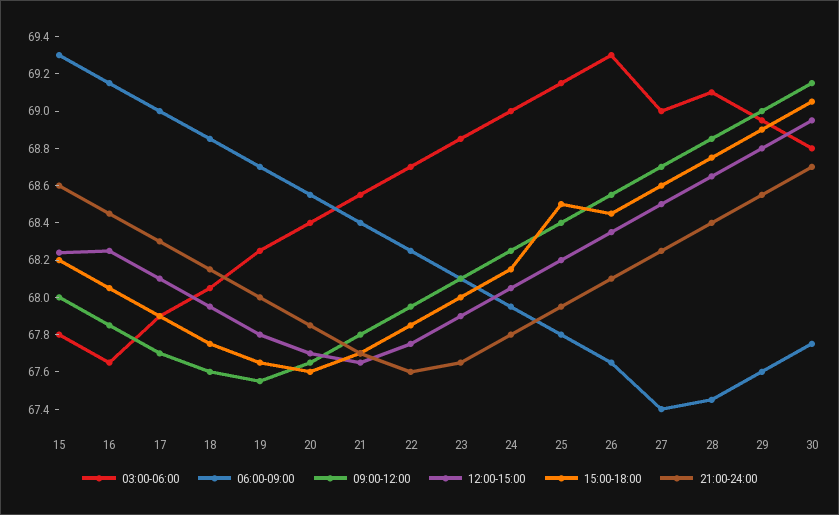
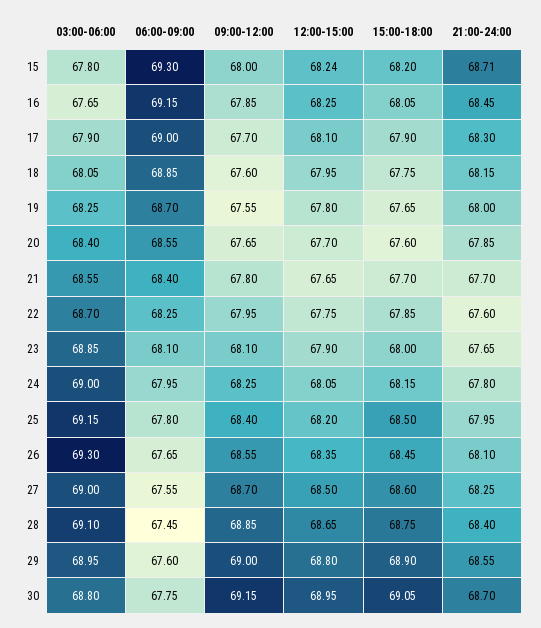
  {
    "03:00-06:00": {
      "15": 67.8,
      "16": 67.65,
      "17": 67.9,
      "18": 68.05,
      "19": 68.25,
      "20": 68.4,
      "21": 68.55,
      "22": 68.7,
      "23": 68.85,
      "24": 69,
      "25": 69.15,
      "26": 69.3,
      "27": 69,
      "28": 69.1,
      "29": 68.95,
      "30": 68.8
    },
    "06:00-09:00": {
      "15": 69.3,
      "16": 69.15,
      "17": 69,
      "18": 68.85,
      "19": 68.7,
      "20": 68.55,
      "21": 68.4,
      "22": 68.25,
      "23": 68.1,
      "24": 67.95,
      "25": 67.8,
      "26": 67.65,
-     "27": 67.4,
+     "27": 67.55,
      "28": 67.45,
      "29": 67.6,
      "30": 67.75
    },
    "09:00-12:00": {
      "15": 68,
      "16": 67.85,
      "17": 67.7,
      "18": 67.6,
      "19": 67.55,
      "20": 67.65,
      "21": 67.8,
      "22": 67.95,
      "23": 68.1,
      "24": 68.25,
      "25": 68.4,
      "26": 68.55,
      "27": 68.7,
      "28": 68.85,
      "29": 69,
      "30": 69.15
    },
    "12:00-15:00": {
      "15": 68.24,
      "16": 68.25,
      "17": 68.1,
      "18": 67.95,
      "19": 67.8,
      "20": 67.7,
      "21": 67.65,
      "22": 67.75,
      "23": 67.9,
      "24": 68.05,
      "25": 68.2,
      "26": 68.35,
      "27": 68.5,
      "28": 68.65,
      "29": 68.8,
      "30": 68.95
    },
    "15:00-18:00": {
      "15": 68.2,
      "16": 68.05,
      "17": 67.9,
      "18": 67.75,
      "19": 67.65,
      "20": 67.6,
      "21": 67.7,
      "22": 67.85,
      "23": 68,
      "24": 68.15,
      "25": 68.5,
      "26": 68.45,
      "27": 68.6,
      "28": 68.75,
      "29": 68.9,
      "30": 69.05
    },
    "21:00-24:00": {
-     "15": 68.6,
+     "15": 68.71,
      "16": 68.45,
      "17": 68.3,
      "18": 68.15,
      "19": 68,
      "20": 67.85,
      "21": 67.7,
      "22": 67.6,
      "23": 67.65,
      "24": 67.8,
      "25": 67.95,
      "26": 68.1,
      "27": 68.25,
      "28": 68.4,
      "29": 68.55,
      "30": 68.7
    }
  }

